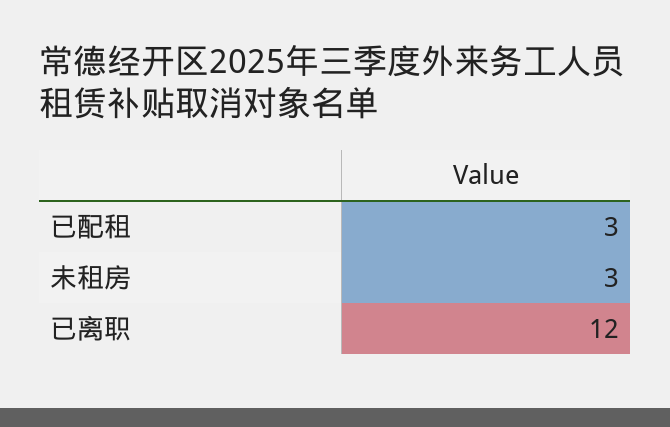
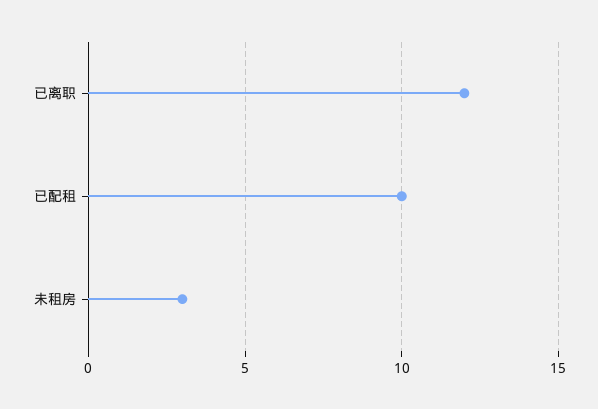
  {
-   "已配租": 3,
+   "已配租": 10,
    "未租房": 3,
    "已离职": 12
  }

